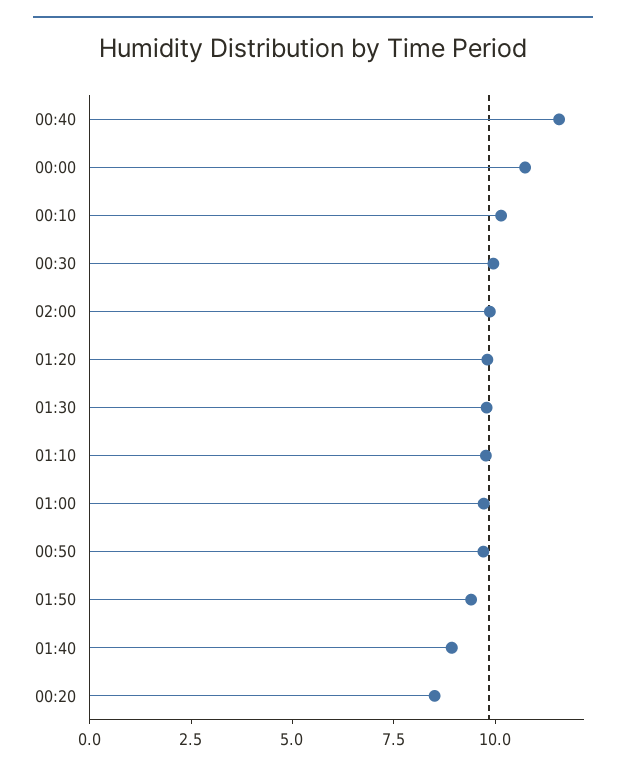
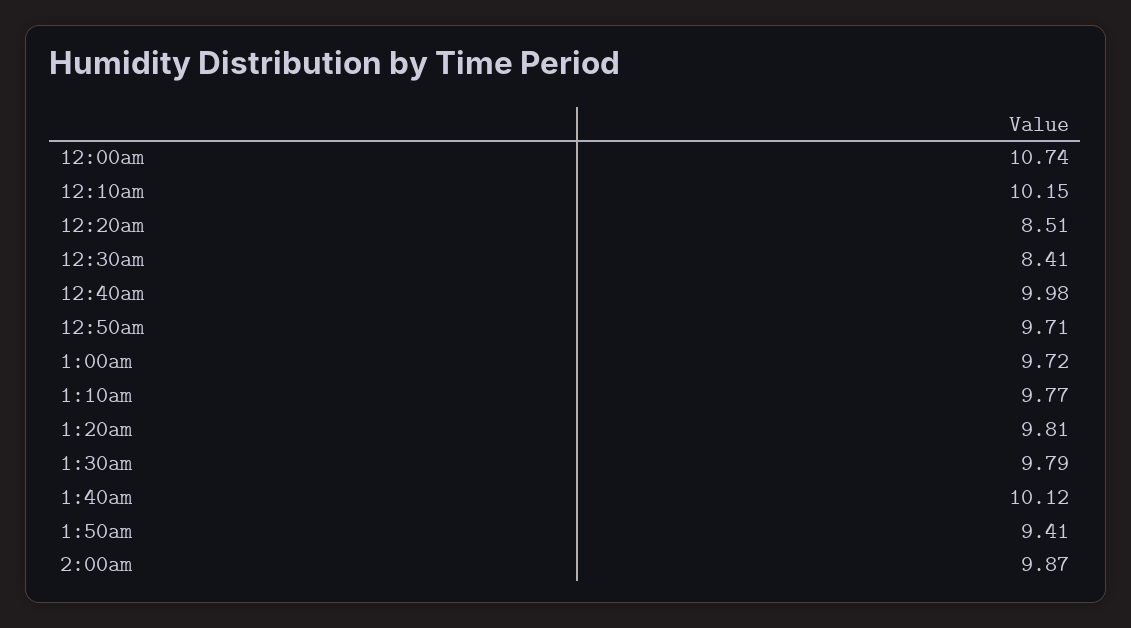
  {
-   "00:40": 11.5,
+   "00:40": 9.98,
    "00:00": 10.74,
    "00:10": 10.15,
-   "00:30": 10,
+   "00:30": 8.41,
    "02:00": 9.87,
    "01:20": 9.81,
    "01:30": 9.79,
    "01:10": 9.77,
    "01:00": 9.72,
    "00:50": 9.71,
    "01:50": 9.41,
-   "01:40": 9,
+   "01:40": 10.12,
    "00:20": 8.51
  }

